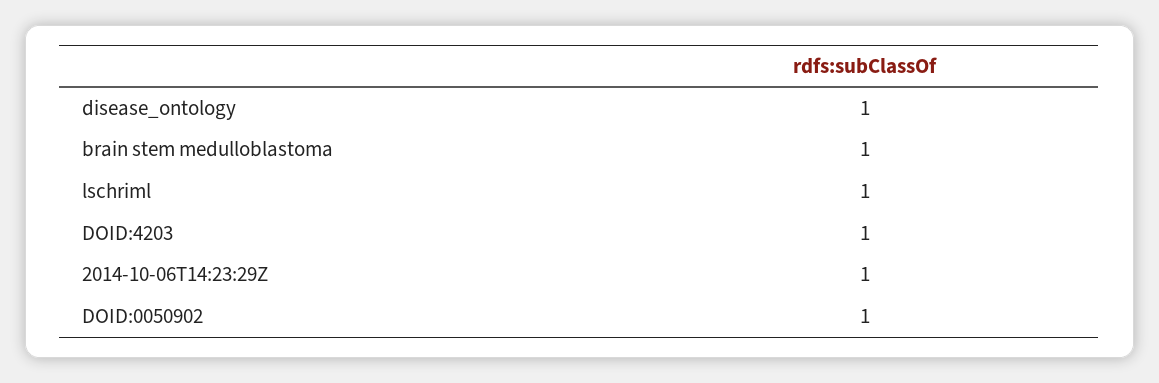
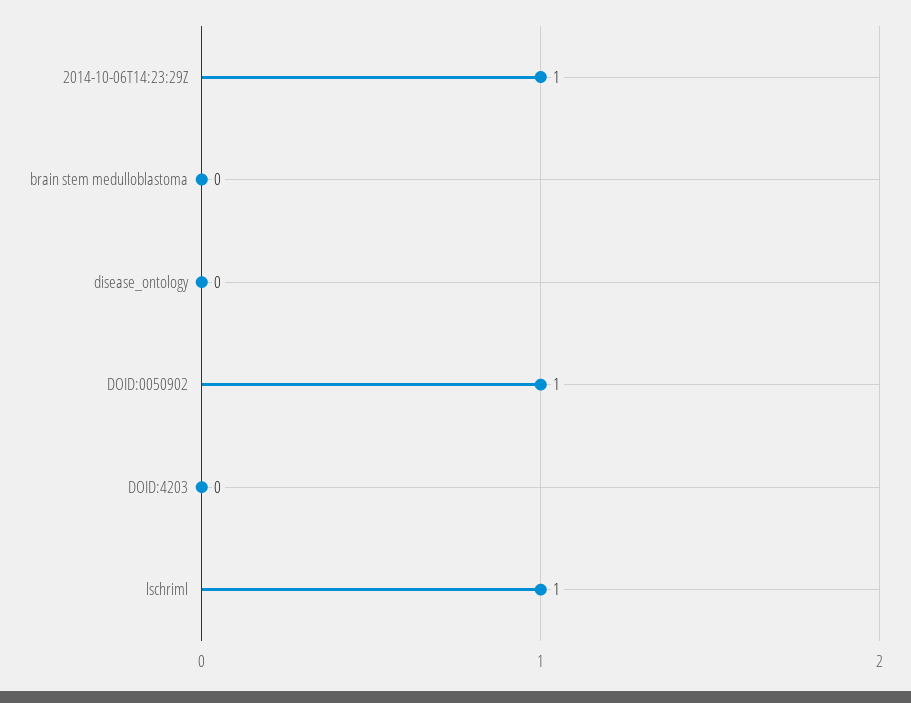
  {
-   "disease_ontology": 1,
+   "disease_ontology": 0,
-   "brain stem medulloblastoma": 1,
+   "brain stem medulloblastoma": 0,
    "lschriml": 1,
-   "DOID:4203": 1,
+   "DOID:4203": 0,
    "2014-10-06T14:23:29Z": 1,
    "DOID:0050902": 1
  }

